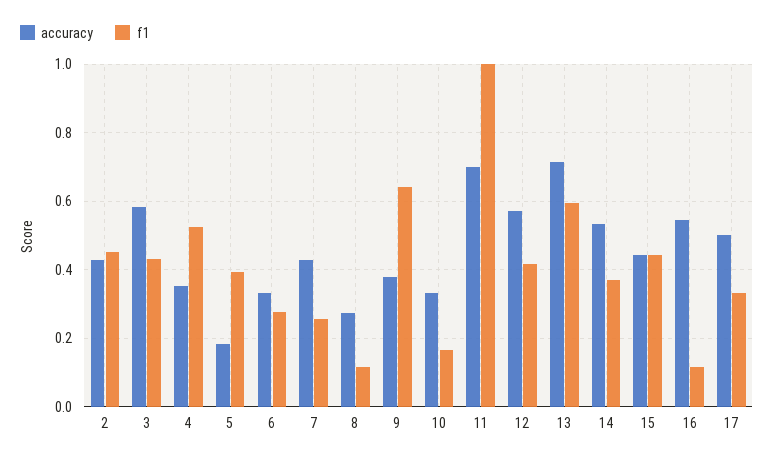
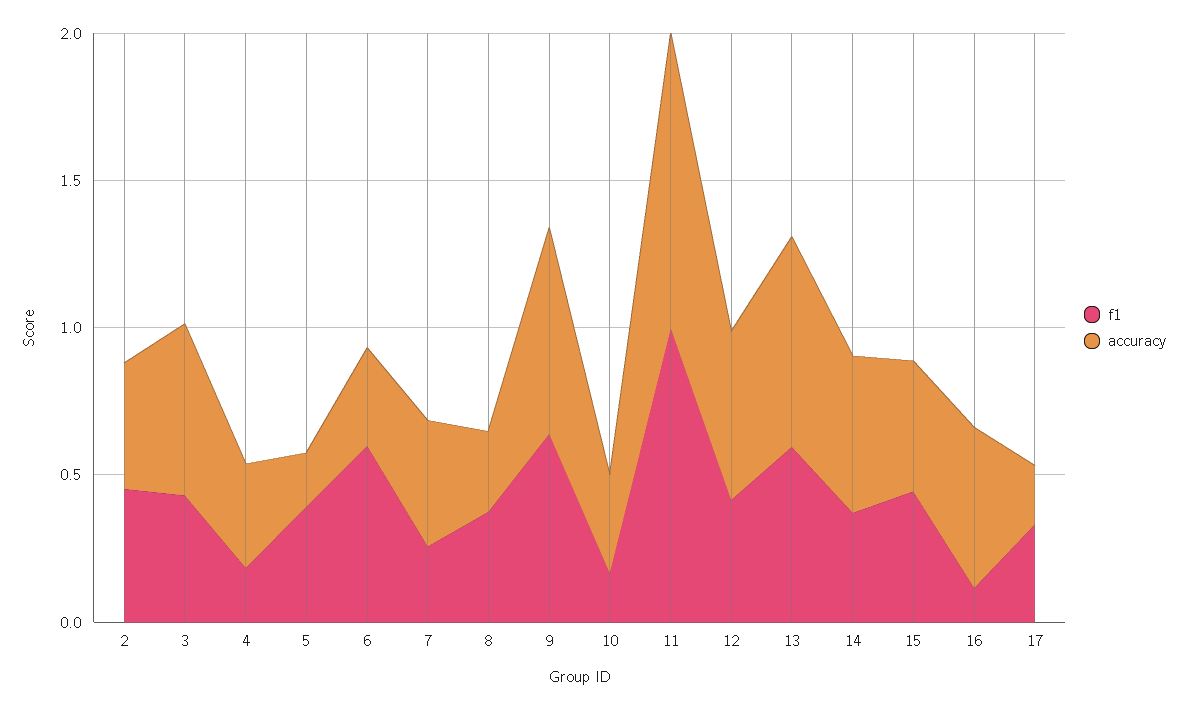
  {
    "accuracy": {
      "2": 0.42,
      "3": 0.58,
      "4": 0.36,
      "5": 0.18,
      "6": 0.34,
      "7": 0.42,
      "8": 0.28,
-     "9": 0.38,
+     "9": 0.7,
      "10": 0.34,
-     "11": 0.7,
+     "11": 1,
      "12": 0.58,
      "13": 0.72,
      "14": 0.54,
      "15": 0.44,
      "16": 0.54,
-     "17": 0.5
+     "17": 0.2
    },
    "f1": {
      "2": 0.46,
      "3": 0.44,
-     "4": 0.52,
+     "4": 0.2,
      "5": 0.4,
-     "6": 0.28,
+     "6": 0.6,
      "7": 0.26,
-     "8": 0.12,
+     "8": 0.4,
      "9": 0.64,
      "10": 0.16,
      "11": 1,
      "12": 0.42,
      "13": 0.6,
      "14": 0.38,
      "15": 0.44,
      "16": 0.12,
      "17": 0.34
    }
  }

